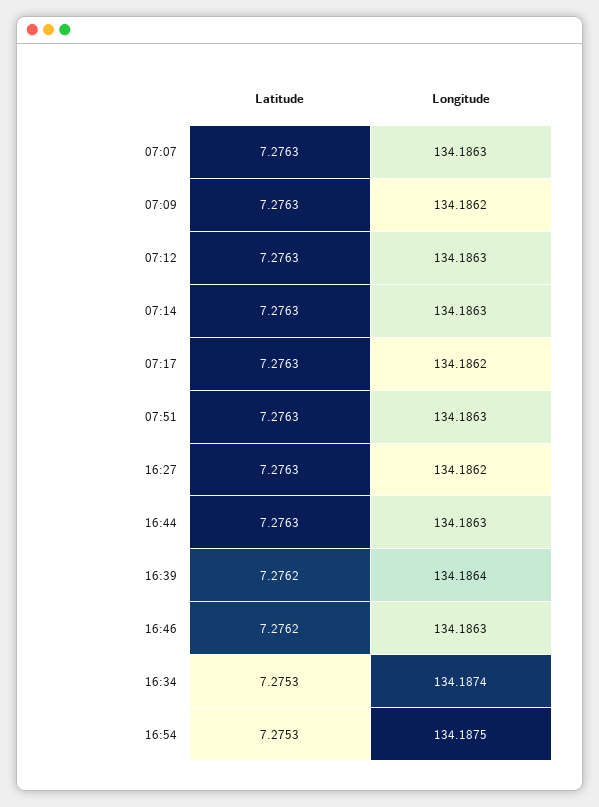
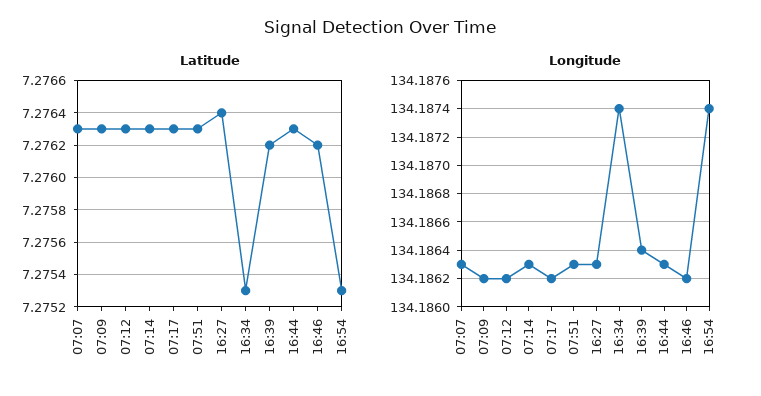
  {
    "Latitude": {
      "07:07": 7.2763,
      "07:09": 7.2763,
      "07:12": 7.2763,
      "07:14": 7.2763,
      "07:17": 7.2763,
      "07:51": 7.2763,
-     "16:27": 7.2763,
+     "16:27": 7.2764,
      "16:44": 7.2763,
      "16:39": 7.2762,
      "16:46": 7.2762,
      "16:34": 7.2753,
      "16:54": 7.2753
    },
    "Longitude": {
      "07:07": 134.1863,
      "07:09": 134.1862,
-     "07:12": 134.1863,
+     "07:12": 134.1862,
      "07:14": 134.1863,
      "07:17": 134.1862,
      "07:51": 134.1863,
-     "16:27": 134.1862,
+     "16:27": 134.1863,
      "16:44": 134.1863,
      "16:39": 134.1864,
-     "16:46": 134.1863,
+     "16:46": 134.1862,
      "16:34": 134.1874,
-     "16:54": 134.1875
+     "16:54": 134.1874
    }
  }

